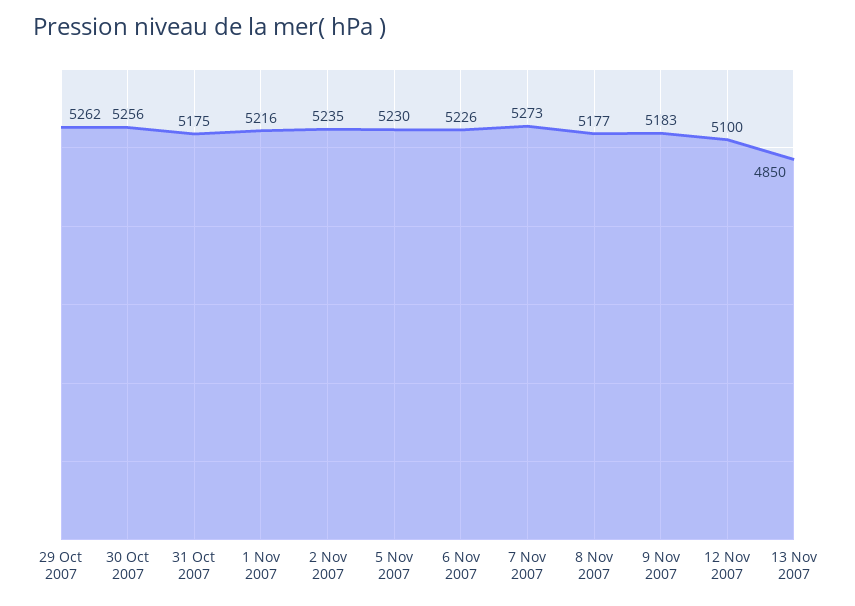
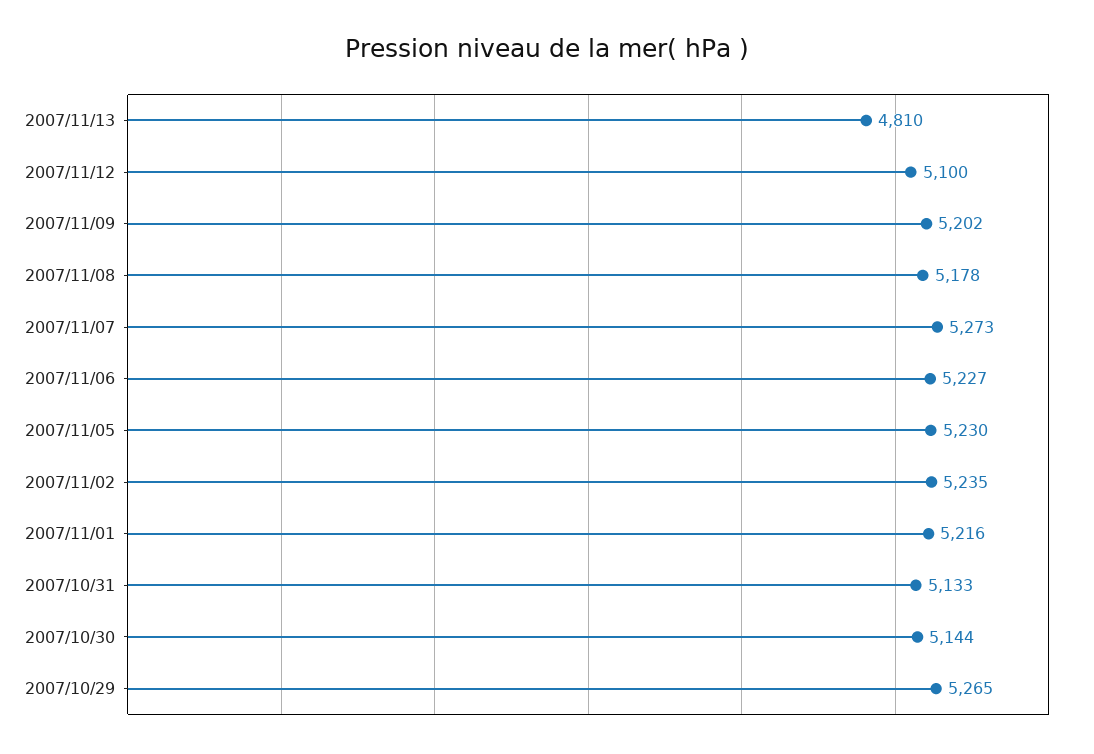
  {
-   "29 Oct 2007": 5262,
+   "29 Oct 2007": 5265,
-   "30 Oct 2007": 5256,
+   "30 Oct 2007": 5144,
-   "31 Oct 2007": 5175,
+   "31 Oct 2007": 5133,
    "1 Nov 2007": 5216,
    "2 Nov 2007": 5235,
    "5 Nov 2007": 5230,
-   "6 Nov 2007": 5226,
+   "6 Nov 2007": 5227,
    "7 Nov 2007": 5273,
-   "8 Nov 2007": 5177,
+   "8 Nov 2007": 5178,
-   "9 Nov 2007": 5183,
+   "9 Nov 2007": 5202,
    "12 Nov 2007": 5100,
-   "13 Nov 2007": 4850
+   "13 Nov 2007": 4810
  }

